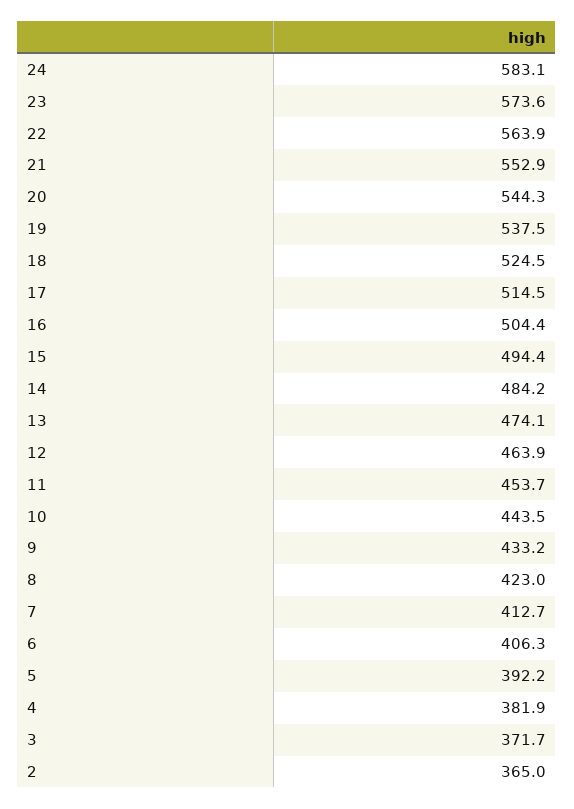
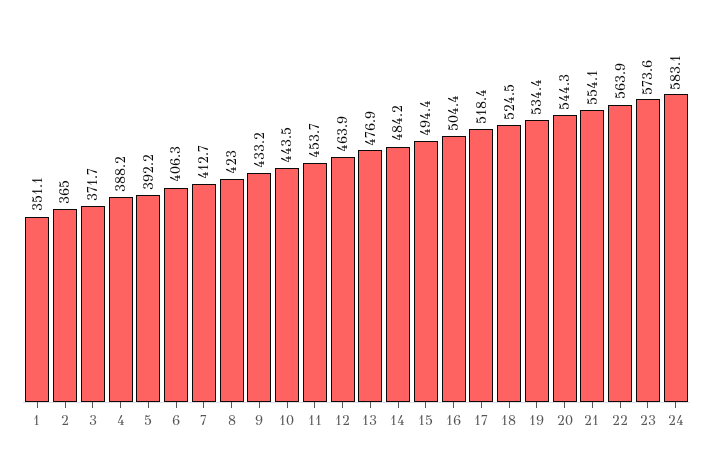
  {
    "24": 583.1,
    "23": 573.6,
    "22": 563.9,
-   "21": 552.9,
+   "21": 554.1,
    "20": 544.3,
-   "19": 537.5,
+   "19": 534.4,
    "18": 524.5,
-   "17": 514.5,
+   "17": 518.4,
    "16": 504.4,
    "15": 494.4,
    "14": 484.2,
-   "13": 474.1,
+   "13": 476.9,
    "12": 463.9,
    "11": 453.7,
    "10": 443.5,
    "9": 433.2,
    "8": 423,
    "7": 412.7,
    "6": 406.3,
    "5": 392.2,
-   "4": 381.9,
+   "4": 388.2,
    "3": 371.7,
-   "2": 365
+   "2": 365,
+   "1": 351.1
  }

